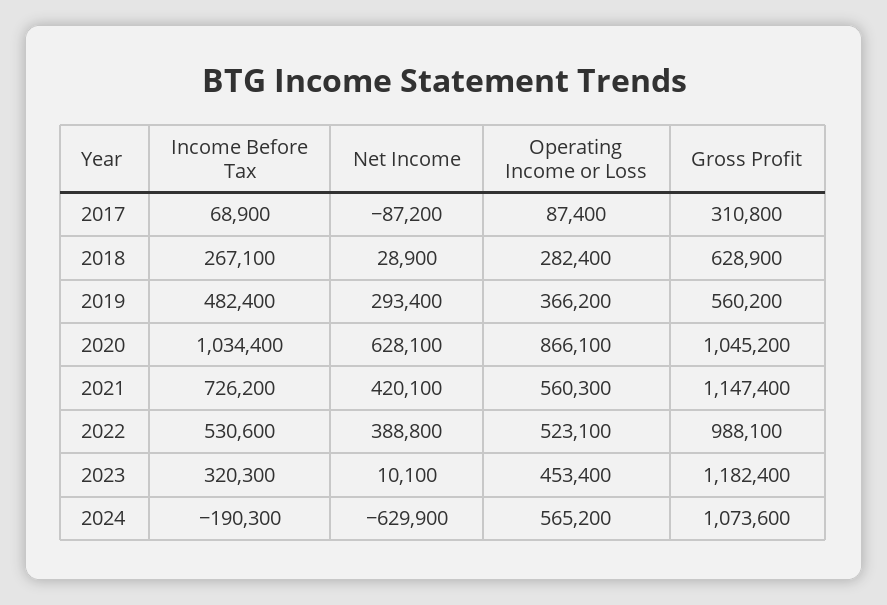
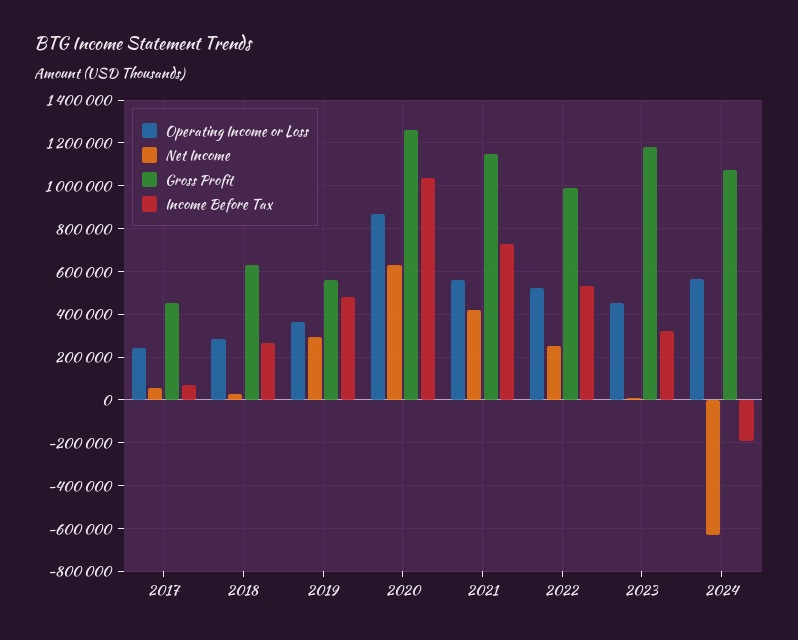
  {
    "Income Before Tax": {
      "2017": 68900,
      "2018": 267100,
      "2019": 482400,
      "2020": 1034400,
      "2021": 726200,
      "2022": 530600,
      "2023": 320300,
      "2024": -190300
    },
    "Net Income": {
-     "2017": -87200,
+     "2017": 50000,
      "2018": 28900,
      "2019": 293400,
      "2020": 628100,
      "2021": 420100,
-     "2022": 388800,
+     "2022": 250000,
      "2023": 10100,
      "2024": -629900
    },
    "Operating Income or Loss": {
-     "2017": 87400,
+     "2017": 250000,
      "2018": 282400,
      "2019": 366200,
      "2020": 866100,
      "2021": 560300,
      "2022": 523100,
      "2023": 453400,
      "2024": 565200
    },
    "Gross Profit": {
-     "2017": 310800,
+     "2017": 450000,
      "2018": 628900,
      "2019": 560200,
-     "2020": 1045200,
+     "2020": 1250000,
      "2021": 1147400,
      "2022": 988100,
      "2023": 1182400,
      "2024": 1073600
    }
  }

